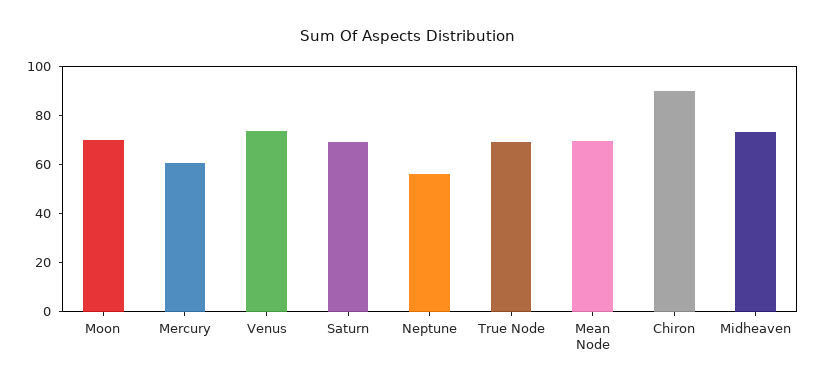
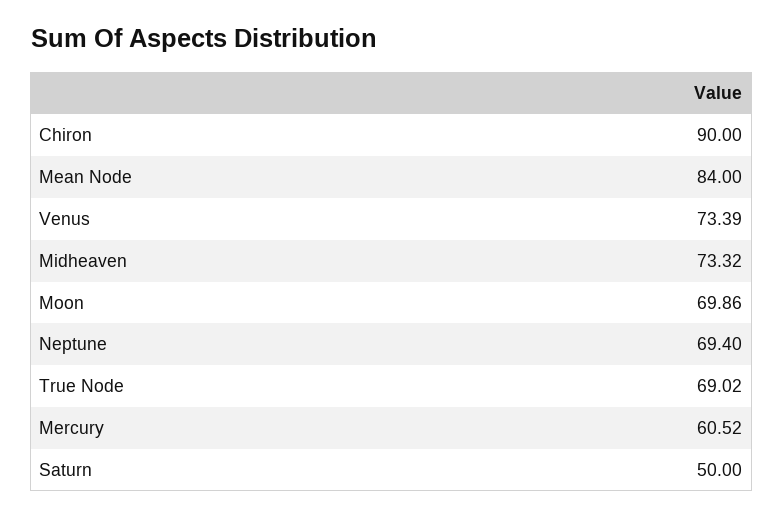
  {
    "Moon": 69.86,
    "Mercury": 60.52,
    "Venus": 73.39,
-   "Saturn": 70,
+   "Saturn": 50,
-   "Neptune": 55,
+   "Neptune": 69.4,
    "True Node": 69.02,
-   "Mean Node": 70,
+   "Mean Node": 84,
    "Chiron": 90,
    "Midheaven": 73.32
  }

